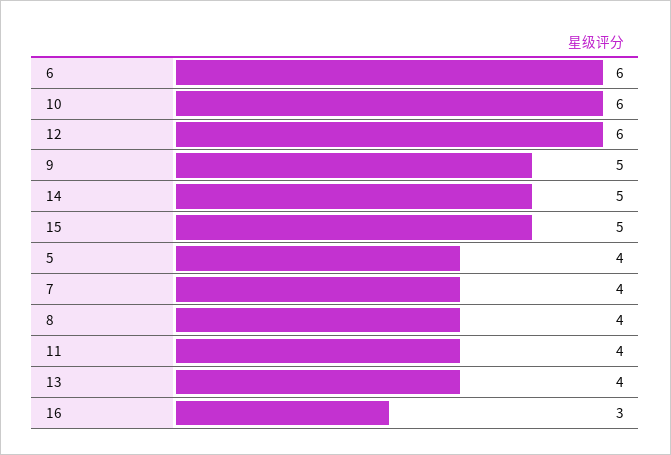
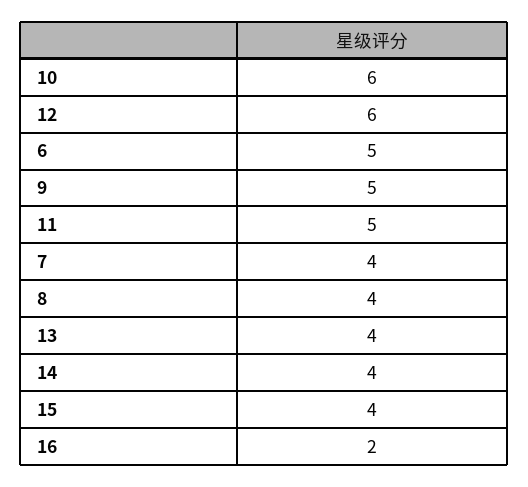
  {
-   "6": 6,
+   "6": 5,
    "10": 6,
    "12": 6,
    "9": 5,
-   "14": 5,
+   "14": 4,
-   "15": 5,
+   "15": 4,
-   "5": 4,
    "7": 4,
    "8": 4,
-   "11": 4,
+   "11": 5,
    "13": 4,
-   "16": 3
+   "16": 2
  }

